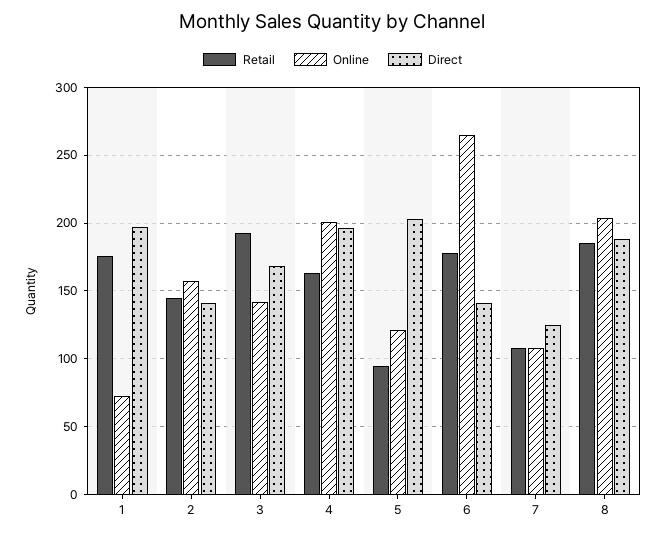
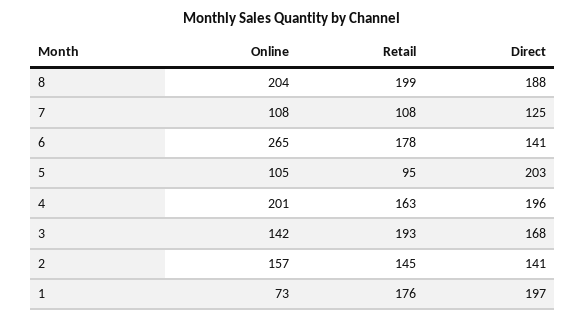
  {
    "Retail": {
      "1": 176,
      "2": 145,
      "3": 193,
      "4": 163,
      "5": 95,
      "6": 178,
      "7": 108,
-     "8": 185
+     "8": 199
    },
    "Online": {
      "1": 73,
      "2": 157,
      "3": 142,
      "4": 201,
-     "5": 120,
+     "5": 105,
      "6": 265,
      "7": 108,
      "8": 204
    },
    "Direct": {
      "1": 197,
      "2": 141,
      "3": 168,
      "4": 196,
      "5": 203,
      "6": 141,
      "7": 125,
      "8": 188
    }
  }

